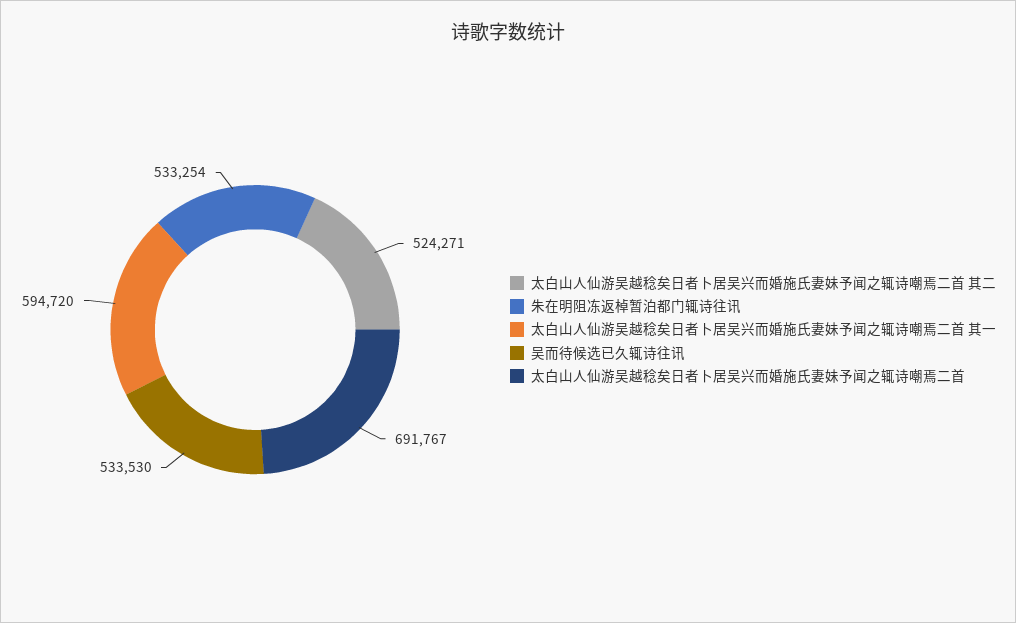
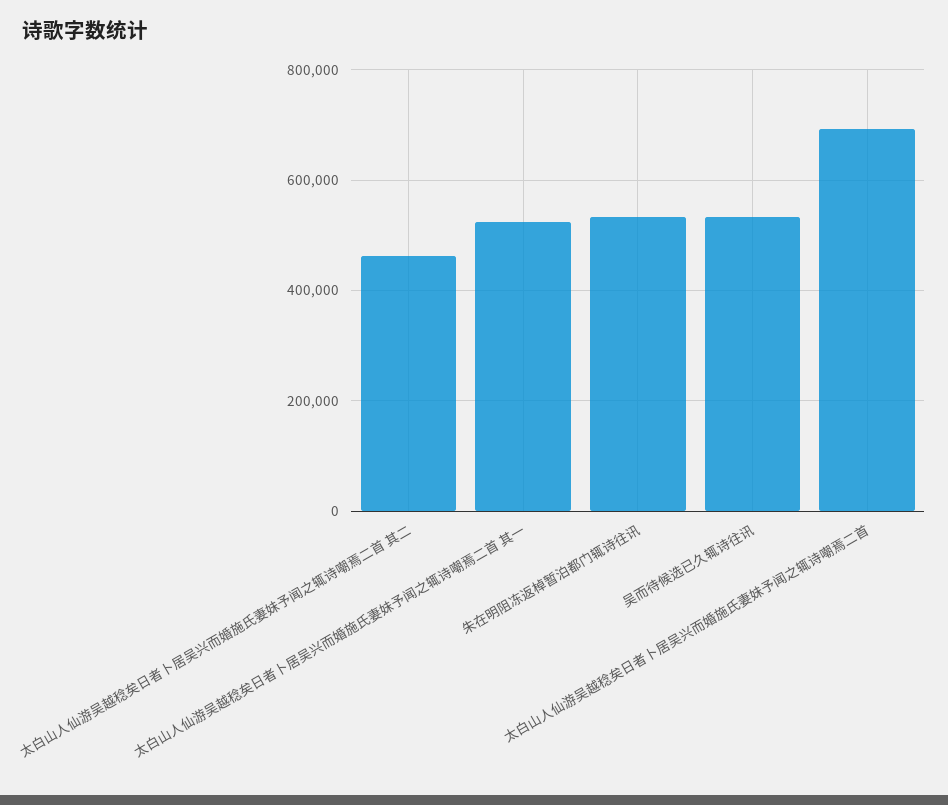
  {
-   "太白山人仙游吴越稔矣日者卜居吴兴而婚施氏妻妹予闻之辄诗嘲焉二首 其二": 524271,
+   "太白山人仙游吴越稔矣日者卜居吴兴而婚施氏妻妹予闻之辄诗嘲焉二首 其二": 460000,
    "朱在明阻冻返棹暂泊都门辄诗往讯": 533254,
-   "太白山人仙游吴越稔矣日者卜居吴兴而婚施氏妻妹予闻之辄诗嘲焉二首 其一": 594720,
+   "太白山人仙游吴越稔矣日者卜居吴兴而婚施氏妻妹予闻之辄诗嘲焉二首 其一": 520000,
    "吴而待候选已久辄诗往讯": 533530,
    "太白山人仙游吴越稔矣日者卜居吴兴而婚施氏妻妹予闻之辄诗嘲焉二首": 691767
  }

